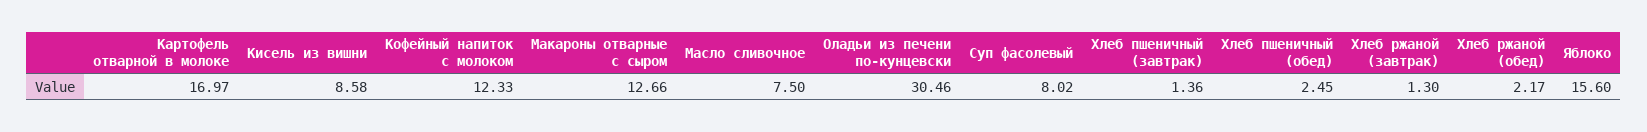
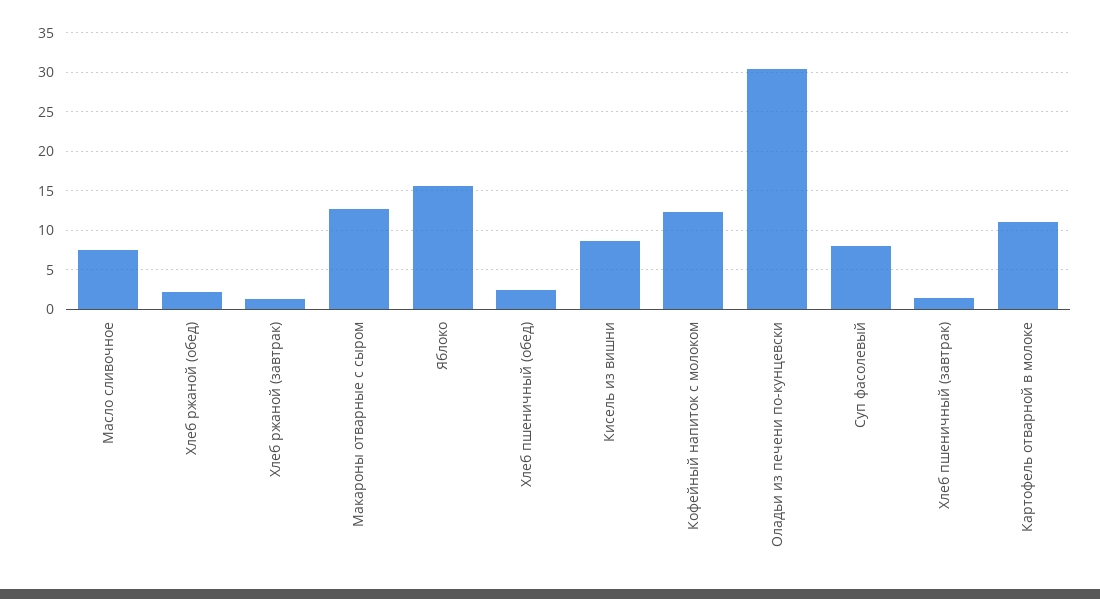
  {
-   "Картофель отварной в молоке": 16.97,
+   "Картофель отварной в молоке": 11,
    "Кисель из вишни": 8.58,
    "Кофейный напиток с молоком": 12.33,
    "Макароны отварные с сыром": 12.66,
    "Масло сливочное": 7.5,
    "Оладьи из печени по-кунцевски": 30.46,
    "Суп фасолевый": 8.02,
    "Хлеб пшеничный (завтрак)": 1.36,
    "Хлеб пшеничный (обед)": 2.45,
    "Хлеб ржаной (завтрак)": 1.3,
    "Хлеб ржаной (обед)": 2.17,
    "Яблоко": 15.6
  }

